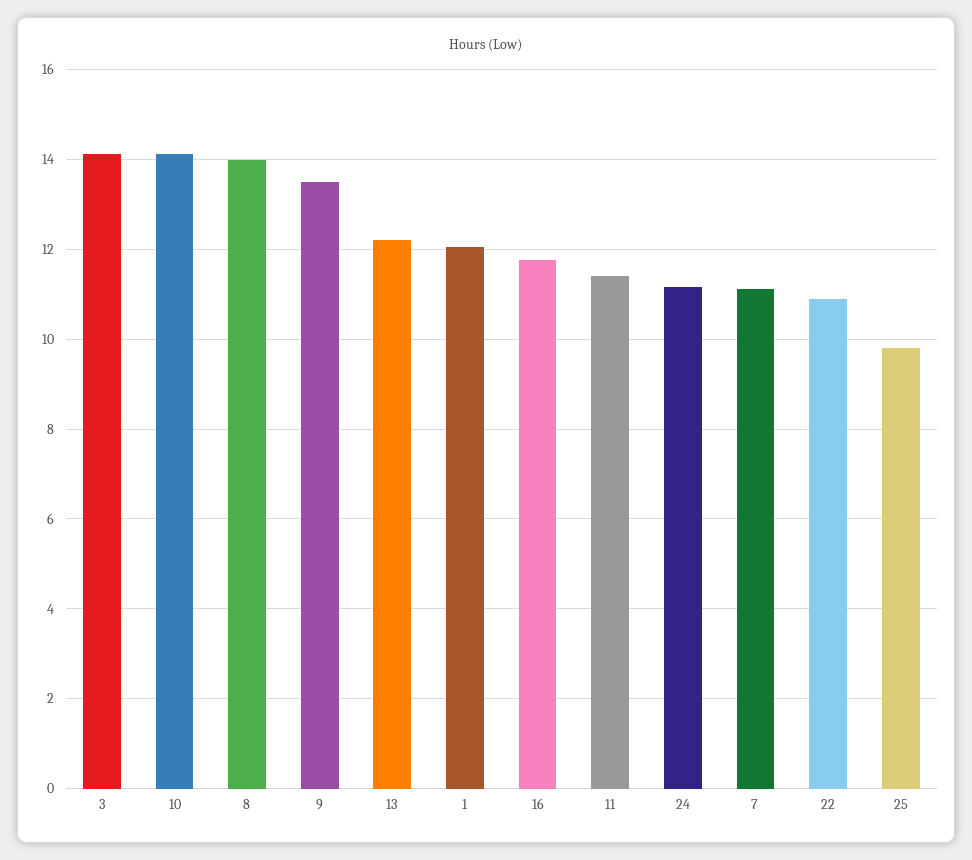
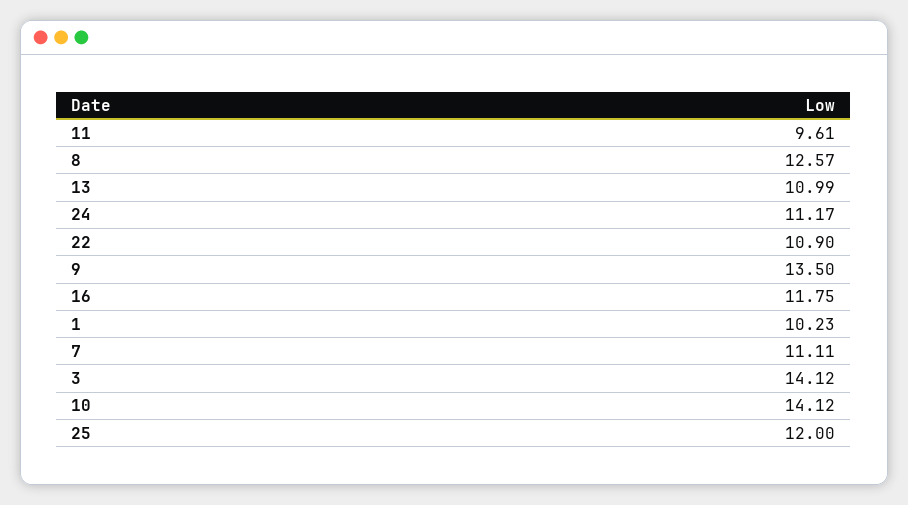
  {
    "3": 14.12,
    "10": 14.12,
-   "8": 14,
+   "8": 12.57,
    "9": 13.5,
-   "13": 12.2,
+   "13": 10.99,
-   "1": 12,
+   "1": 10.23,
    "16": 11.75,
-   "11": 11.4,
+   "11": 9.61,
    "24": 11.17,
    "7": 11.11,
    "22": 10.9,
-   "25": 9.8
+   "25": 12
  }

